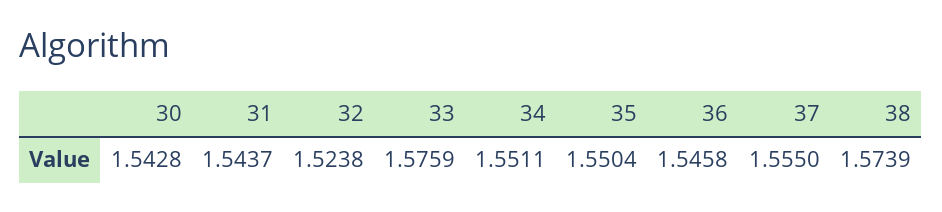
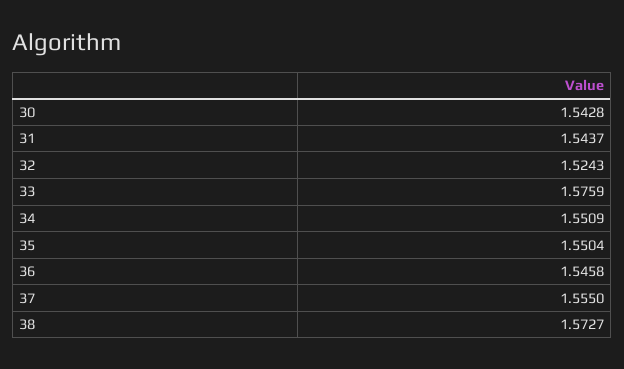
  {
    "30": 1.5428,
    "31": 1.5437,
-   "32": 1.5238,
+   "32": 1.5243,
    "33": 1.5759,
-   "34": 1.5511,
+   "34": 1.5509,
    "35": 1.5504,
    "36": 1.5458,
    "37": 1.555,
-   "38": 1.5739
+   "38": 1.5727
  }

